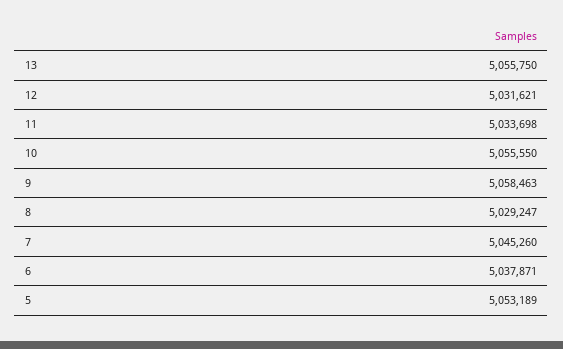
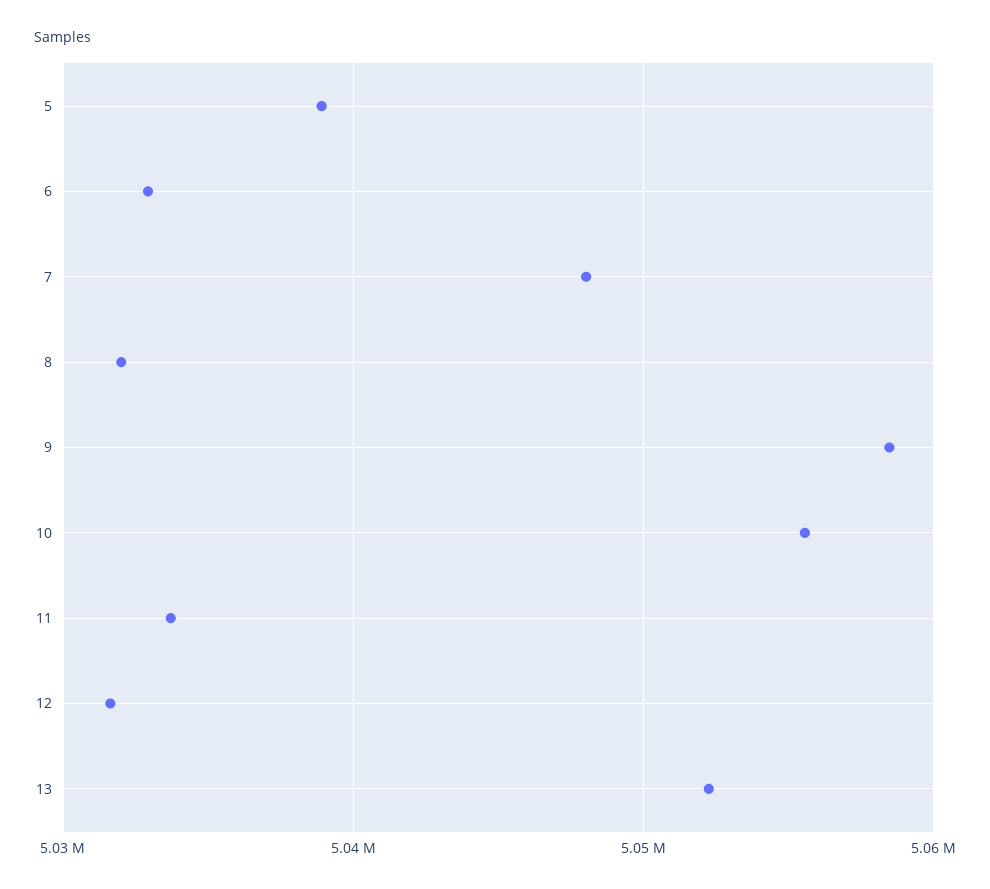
  {
-   "13": 5055750,
+   "13": 5052000,
    "12": 5031621,
    "11": 5033698,
    "10": 5055550,
    "9": 5058463,
-   "8": 5029247,
+   "8": 5032000,
-   "7": 5045260,
+   "7": 5048000,
-   "6": 5037871,
+   "6": 5033000,
-   "5": 5053189
+   "5": 5039000
  }

